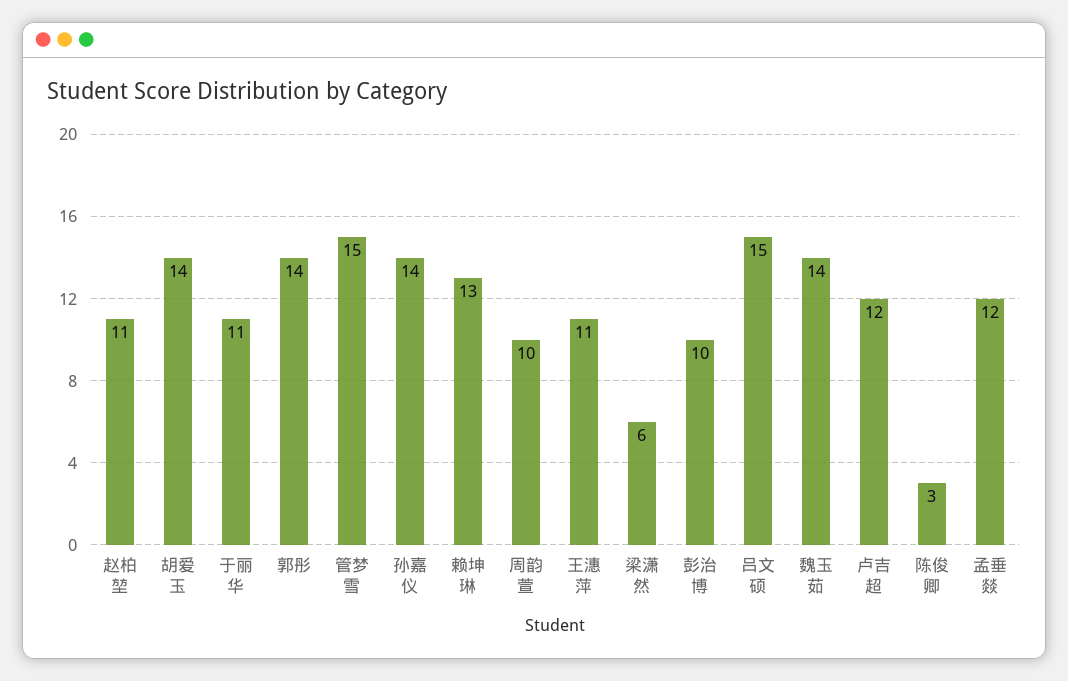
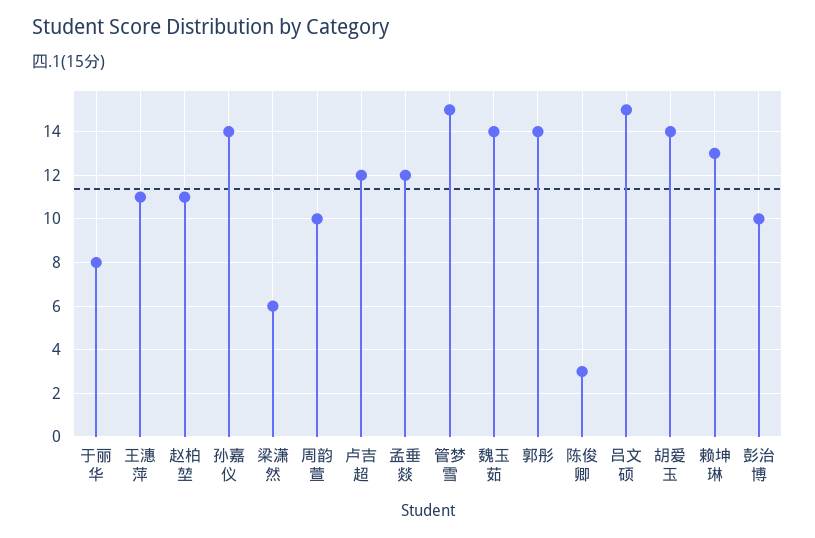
  {
    "赵柏堃": 11,
    "胡爱玉": 14,
-   "于丽华": 11,
+   "于丽华": 8,
    "郭彤": 14,
    "管梦雪": 15,
    "孙嘉仪": 14,
    "赖坤琳": 13,
    "周韵萱": 10,
    "王潓萍": 11,
    "梁潇然": 6,
    "彭治博": 10,
    "吕文硕": 15,
    "魏玉茹": 14,
    "卢吉超": 12,
    "陈俊卿": 3,
    "孟垂燚": 12
  }

